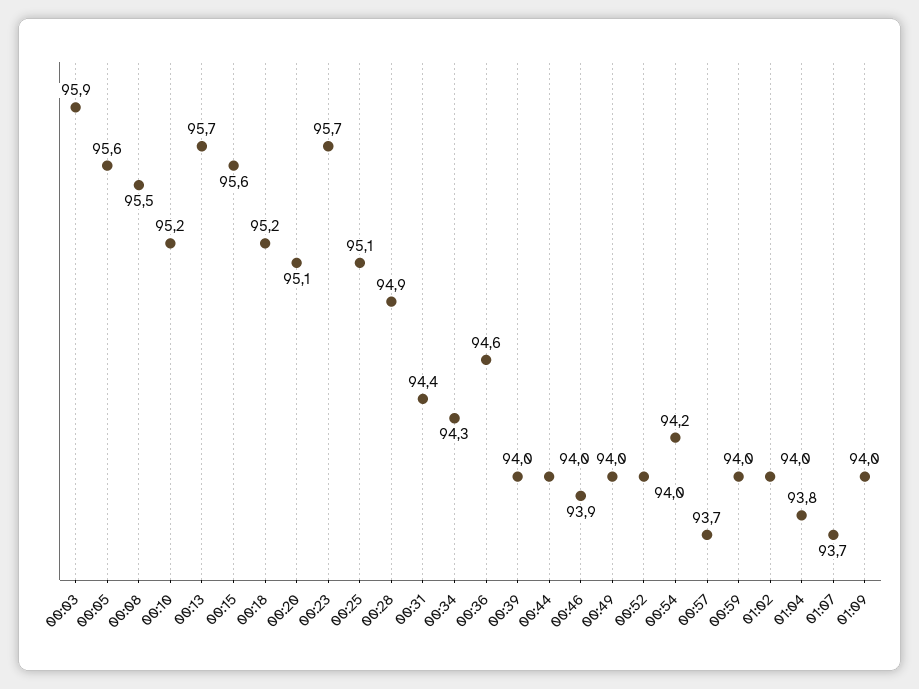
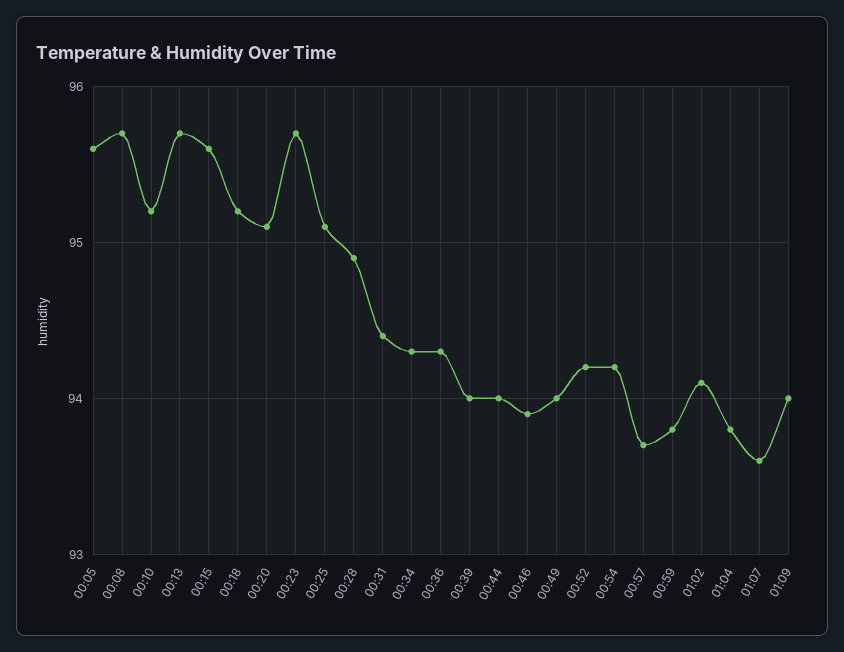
  {
-   "00:03": 95.9,
    "00:05": 95.6,
-   "00:08": 95.5,
+   "00:08": 95.7,
    "00:10": 95.2,
    "00:13": 95.7,
    "00:15": 95.6,
    "00:18": 95.2,
    "00:20": 95.1,
    "00:23": 95.7,
    "00:25": 95.1,
    "00:28": 94.9,
    "00:31": 94.4,
    "00:34": 94.3,
-   "00:36": 94.6,
+   "00:36": 94.3,
    "00:39": 94,
    "00:44": 94,
    "00:46": 93.9,
    "00:49": 94,
-   "00:52": 94,
+   "00:52": 94.2,
    "00:54": 94.2,
    "00:57": 93.7,
-   "00:59": 94,
+   "00:59": 93.8,
-   "01:02": 94,
+   "01:02": 94.1,
    "01:04": 93.8,
-   "01:07": 93.7,
+   "01:07": 93.6,
    "01:09": 94
  }

